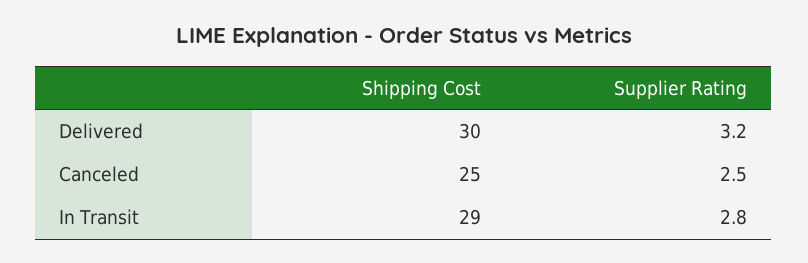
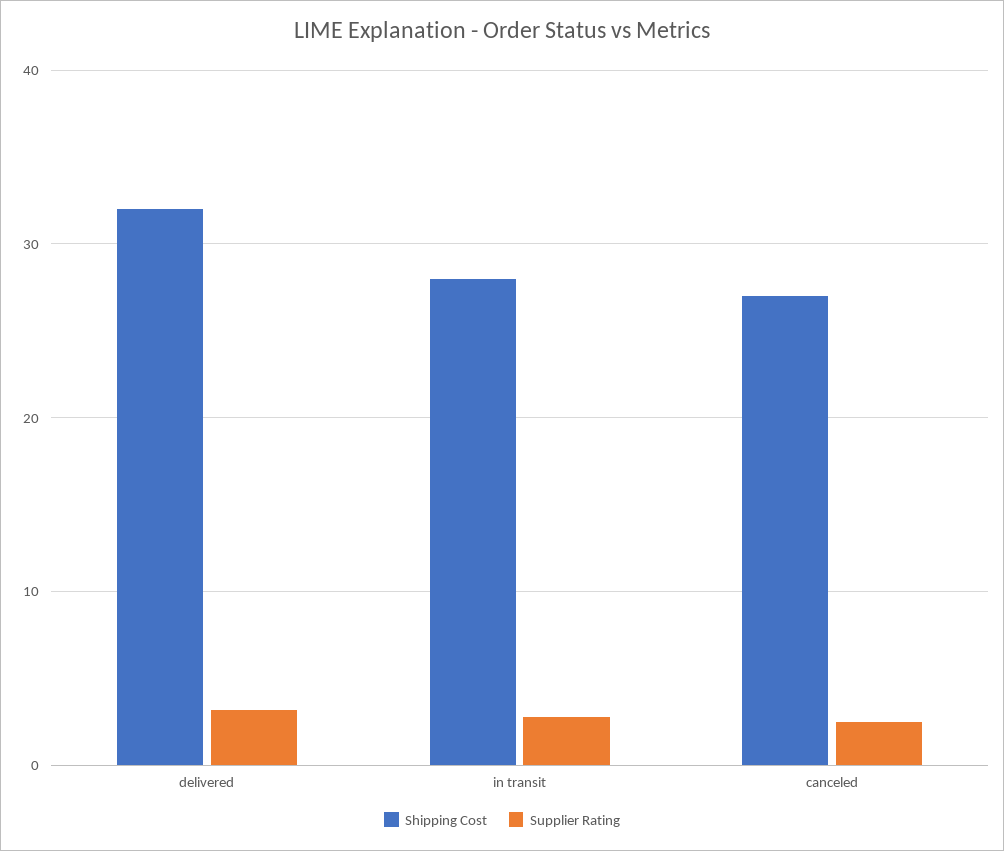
  {
    "Shipping Cost": {
-     "Delivered": 30,
+     "Delivered": 32,
-     "Canceled": 25,
+     "Canceled": 27,
-     "In Transit": 29
+     "In Transit": 28
    },
    "Supplier Rating": {
      "Delivered": 3.2,
      "Canceled": 2.5,
      "In Transit": 2.8
    }
  }

